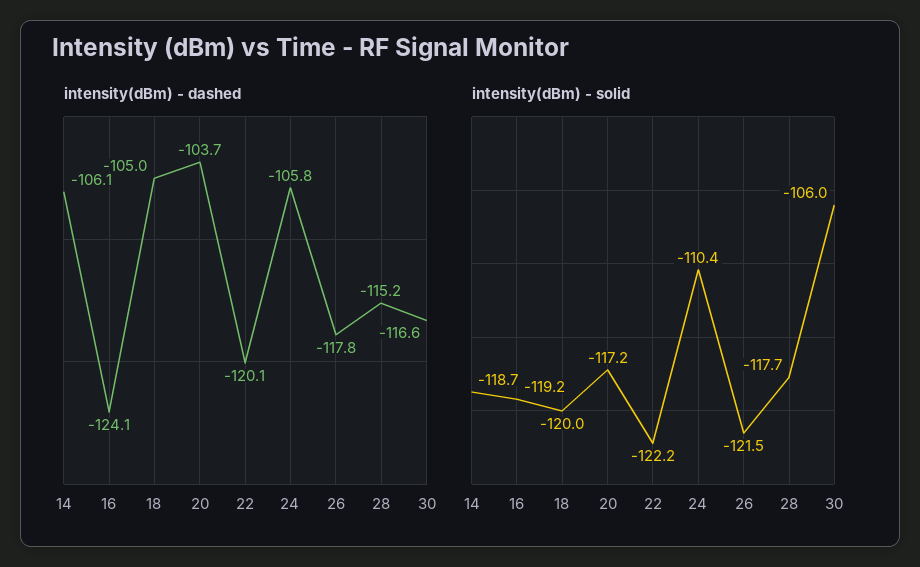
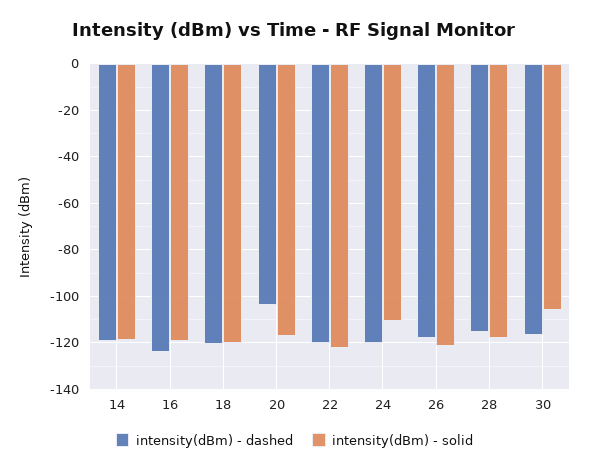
  {
    "intensity(dBm) - dashed": {
-     "14": -106.1,
+     "14": -120,
      "16": -124.1,
-     "18": -105,
+     "18": -120,
      "20": -103.7,
      "22": -120.1,
-     "24": -105.8,
+     "24": -120,
      "26": -117.8,
      "28": -115.2,
      "30": -116.6
    },
    "intensity(dBm) - solid": {
      "14": -118.7,
      "16": -119.2,
      "18": -120,
      "20": -117.2,
      "22": -122.2,
      "24": -110.4,
      "26": -121.5,
      "28": -117.7,
      "30": -106
    }
  }

